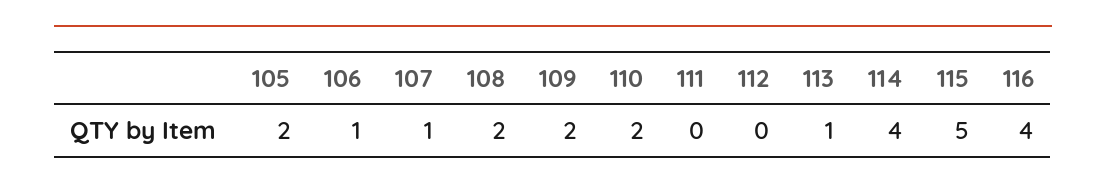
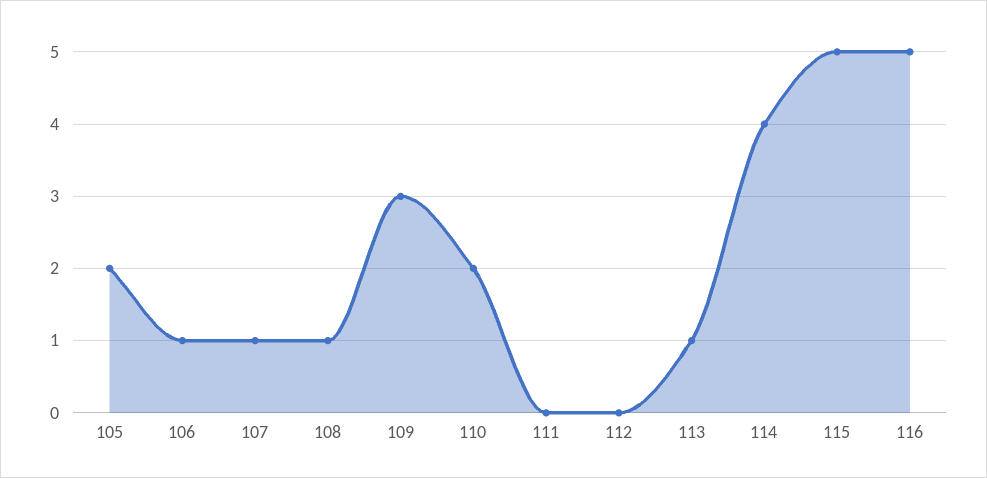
  {
    "105": 2,
    "106": 1,
    "107": 1,
-   "108": 2,
+   "108": 1,
-   "109": 2,
+   "109": 3,
    "110": 2,
    "111": 0,
    "112": 0,
    "113": 1,
    "114": 4,
    "115": 5,
-   "116": 4
+   "116": 5
  }

